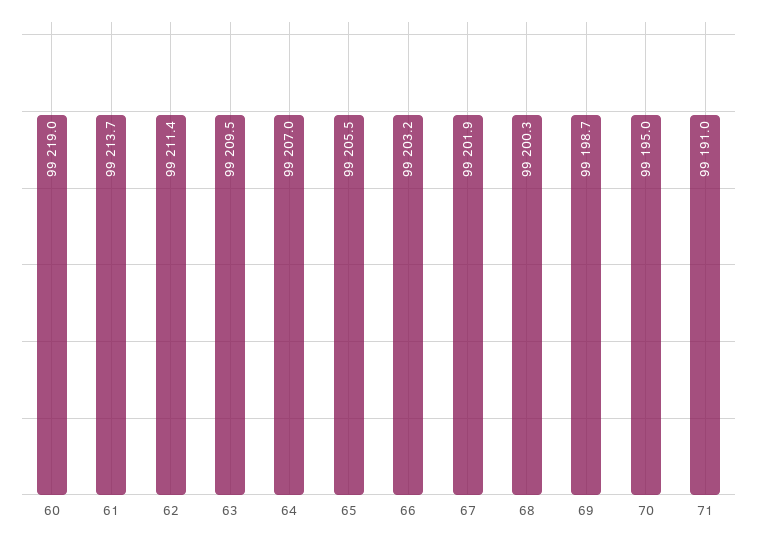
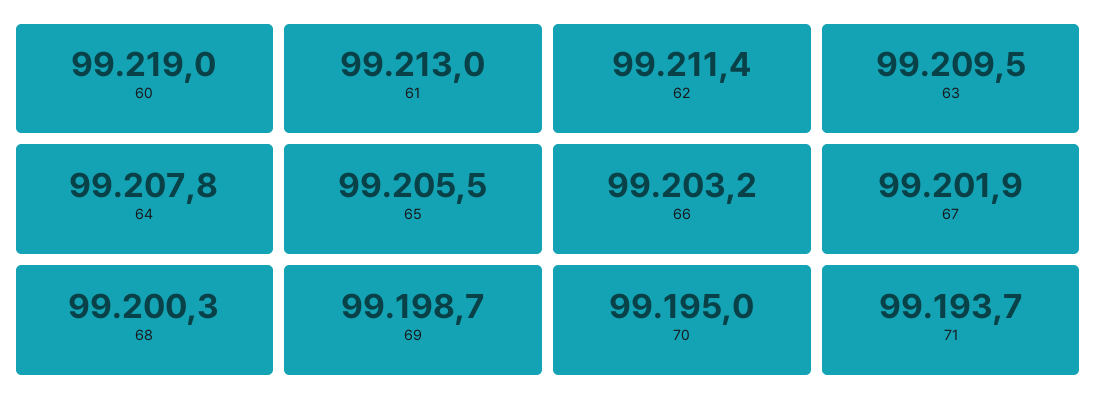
  {
    "60": 99219,
-   "61": 99213.7,
+   "61": 99213,
    "62": 99211.4,
    "63": 99209.5,
-   "64": 99207,
+   "64": 99207.8,
    "65": 99205.5,
    "66": 99203.2,
    "67": 99201.9,
    "68": 99200.3,
    "69": 99198.7,
    "70": 99195,
-   "71": 99191
+   "71": 99193.7
  }

